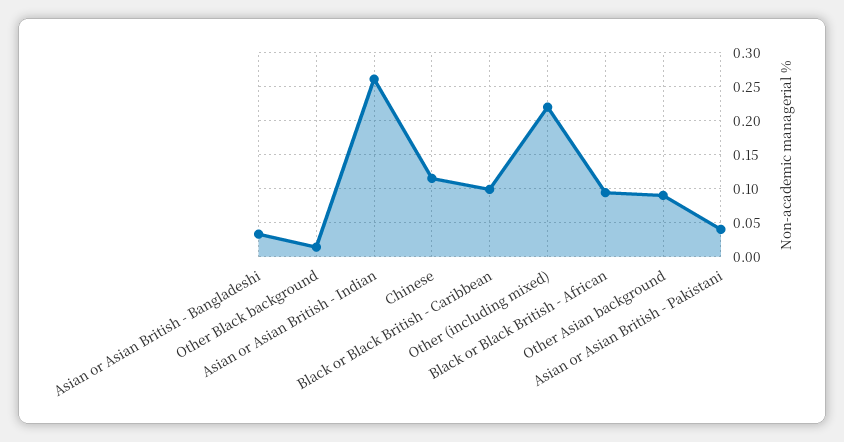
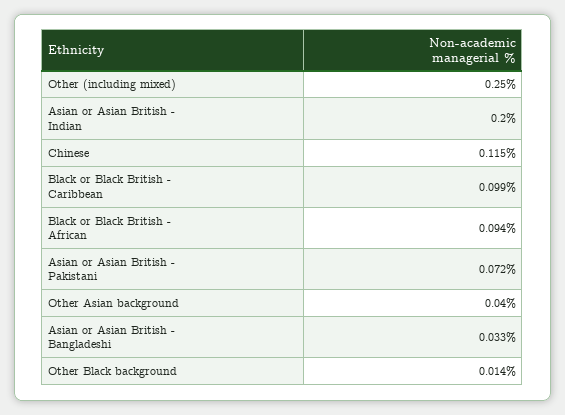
  {
    "Asian or Asian British - Bangladeshi": 0.033,
    "Other Black background": 0.014,
-   "Asian or Asian British - Indian": 0.26,
+   "Asian or Asian British - Indian": 0.2,
    "Chinese": 0.115,
    "Black or Black British - Caribbean": 0.099,
-   "Other (including mixed)": 0.22,
+   "Other (including mixed)": 0.25,
    "Black or Black British - African": 0.094,
-   "Other Asian background": 0.09,
+   "Other Asian background": 0.04,
-   "Asian or Asian British - Pakistani": 0.04
+   "Asian or Asian British - Pakistani": 0.072
  }

